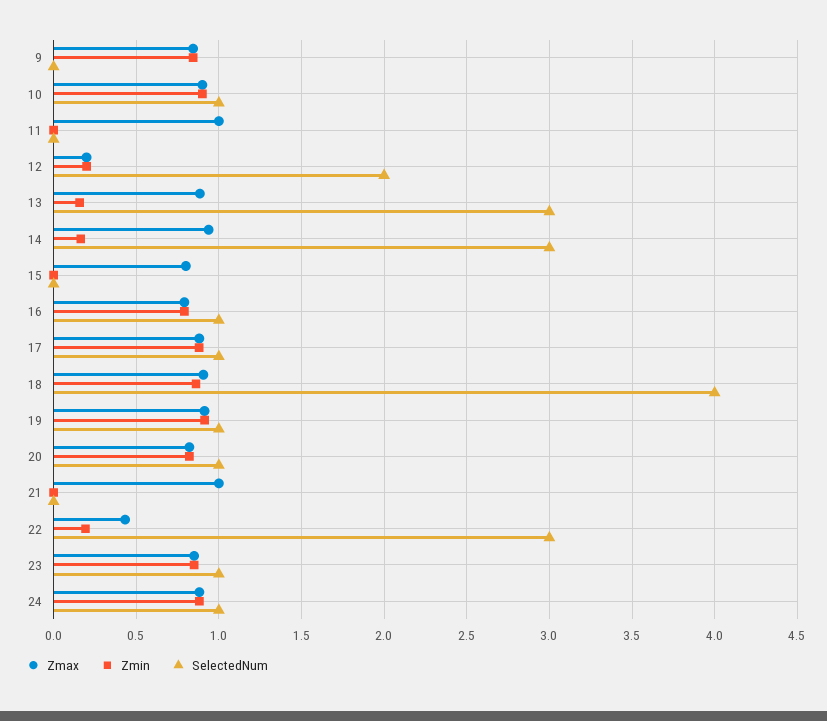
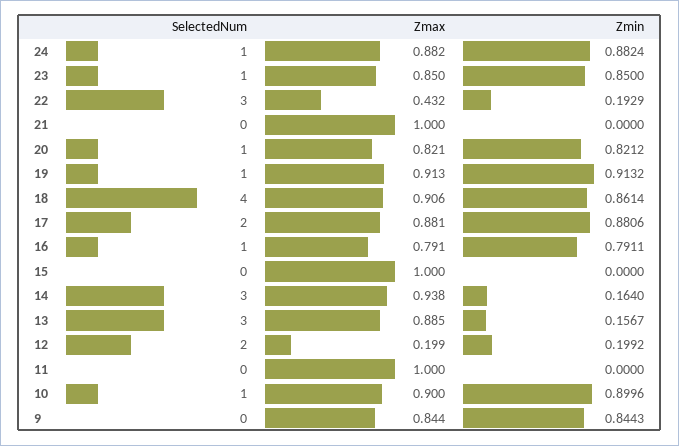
  {
    "Zmax": {
      "9": 0.844,
      "10": 0.9,
      "11": 1,
      "12": 0.199,
      "13": 0.885,
      "14": 0.938,
-     "15": 0.8,
+     "15": 1,
      "16": 0.791,
      "17": 0.881,
      "18": 0.906,
      "19": 0.913,
      "20": 0.821,
      "21": 1,
      "22": 0.432,
      "23": 0.85,
      "24": 0.882
    },
    "Zmin": {
      "9": 0.8443,
      "10": 0.8996,
      "11": 0,
      "12": 0.1992,
      "13": 0.1567,
      "14": 0.164,
      "15": 0,
      "16": 0.7911,
      "17": 0.8806,
      "18": 0.8614,
      "19": 0.9132,
      "20": 0.8212,
      "21": 0,
      "22": 0.1929,
      "23": 0.85,
      "24": 0.8824
    },
    "SelectedNum": {
      "9": 0,
      "10": 1,
      "11": 0,
      "12": 2,
      "13": 3,
      "14": 3,
      "15": 0,
      "16": 1,
-     "17": 1,
+     "17": 2,
      "18": 4,
      "19": 1,
      "20": 1,
      "21": 0,
      "22": 3,
      "23": 1,
      "24": 1
    }
  }

